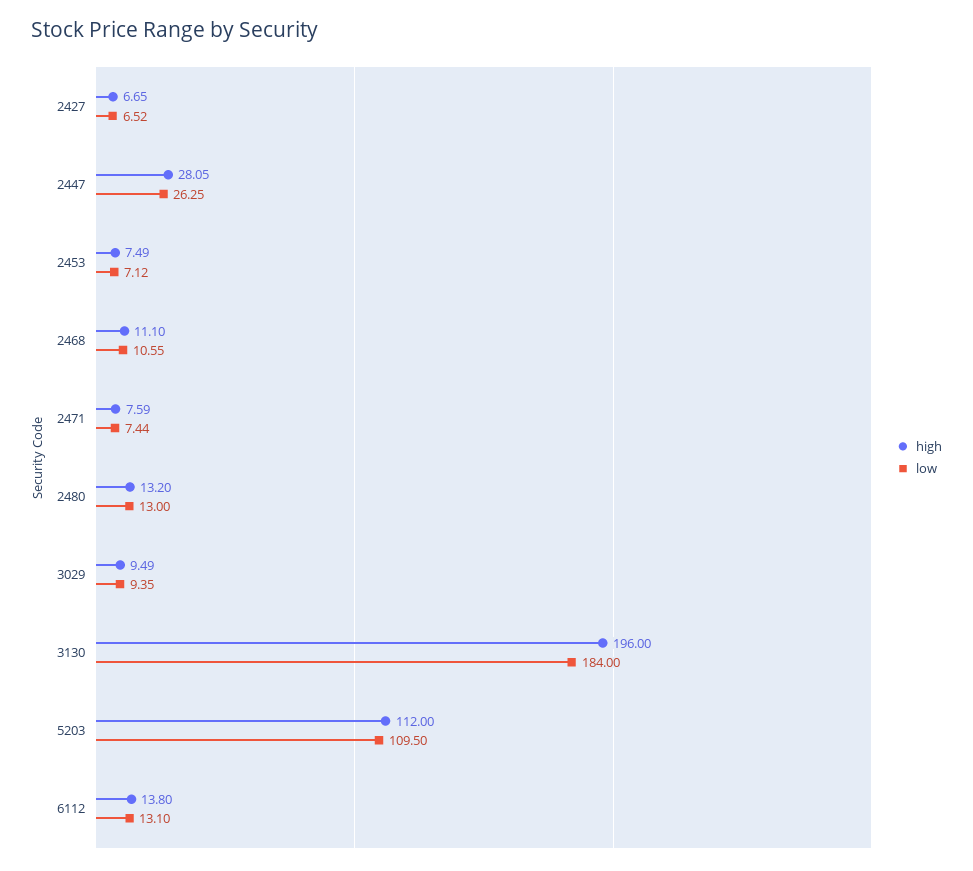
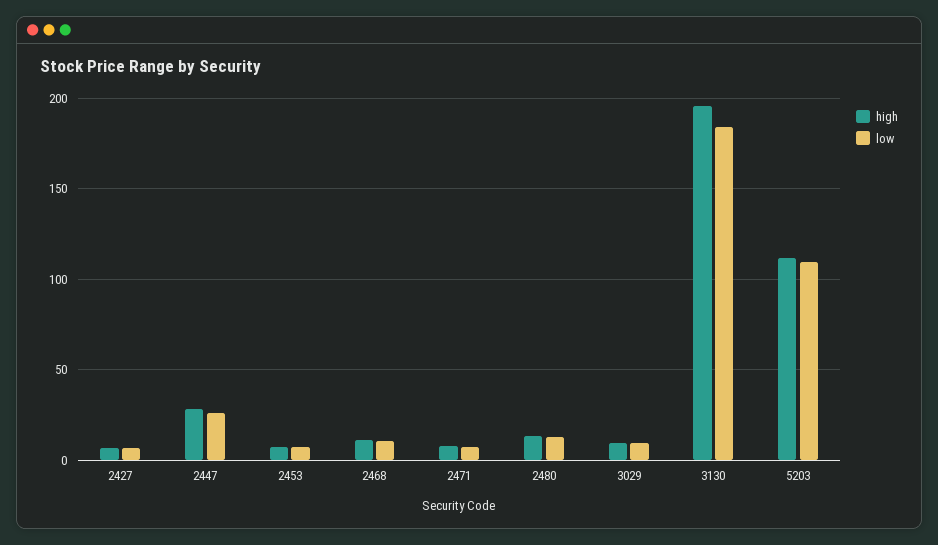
  {
    "high": {
      "2427": 6.65,
      "2447": 28.05,
      "2453": 7.49,
      "2468": 11.1,
      "2471": 7.59,
      "2480": 13.2,
      "3029": 9.49,
      "3130": 196,
-     "5203": 112,
+     "5203": 112
-     "6112": 13.8
    },
    "low": {
      "2427": 6.52,
      "2447": 26.25,
      "2453": 7.12,
      "2468": 10.55,
      "2471": 7.44,
      "2480": 13,
      "3029": 9.35,
      "3130": 184,
-     "5203": 109.5,
+     "5203": 109.5
-     "6112": 13.1
    }
  }

